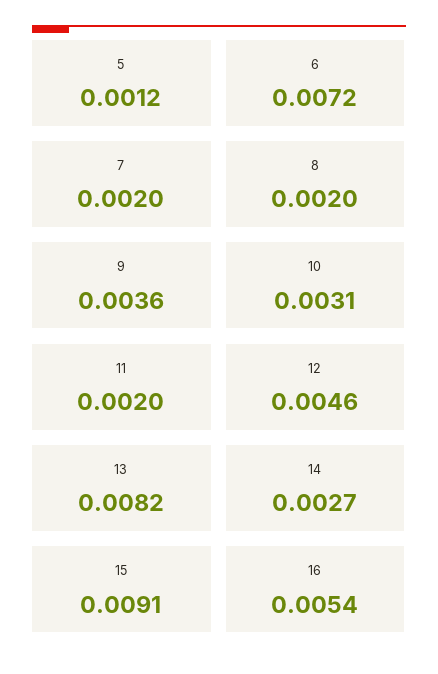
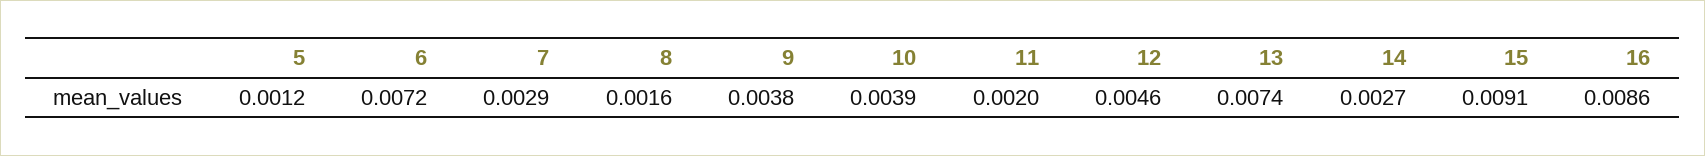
  {
    "5": 0.0012,
    "6": 0.0072,
-   "7": 0.002,
+   "7": 0.0029,
-   "8": 0.002,
+   "8": 0.0016,
-   "9": 0.0036,
+   "9": 0.0038,
-   "10": 0.0031,
+   "10": 0.0039,
    "11": 0.002,
    "12": 0.0046,
-   "13": 0.0082,
+   "13": 0.0074,
    "14": 0.0027,
    "15": 0.0091,
-   "16": 0.0054
+   "16": 0.0086
  }

